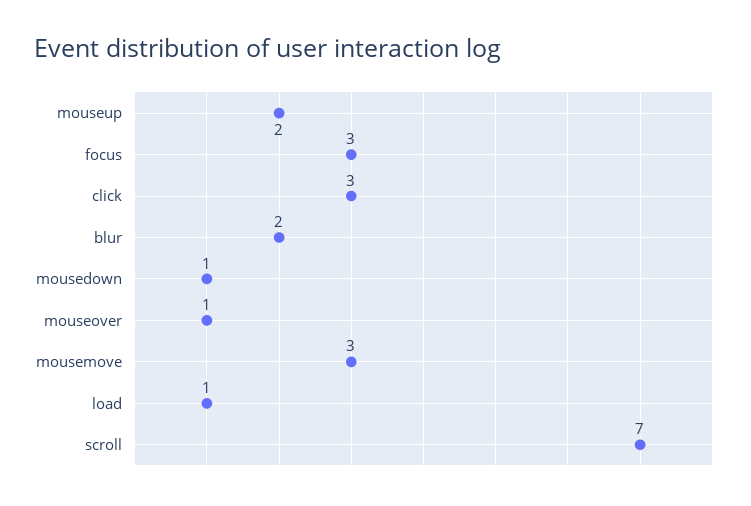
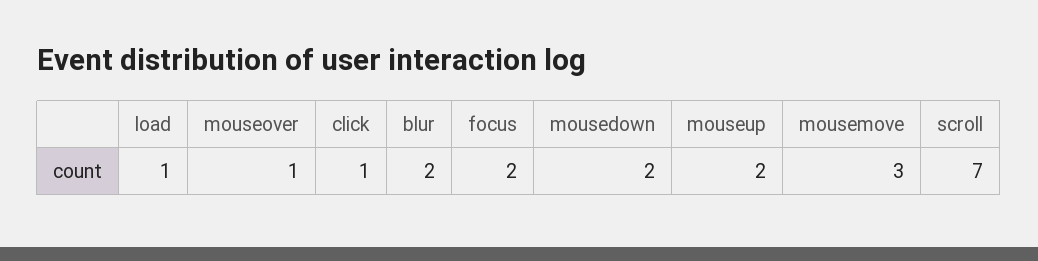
  {
    "mouseup": 2,
-   "focus": 3,
+   "focus": 2,
-   "click": 3,
+   "click": 1,
    "blur": 2,
-   "mousedown": 1,
+   "mousedown": 2,
    "mouseover": 1,
    "mousemove": 3,
    "load": 1,
    "scroll": 7
  }

